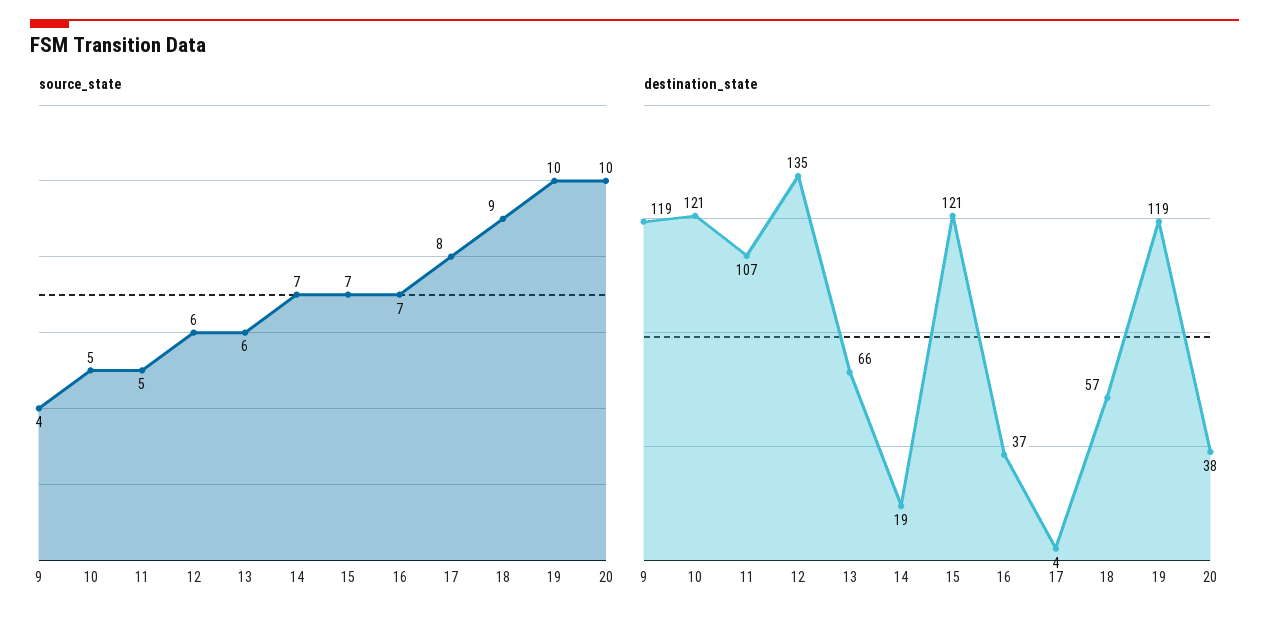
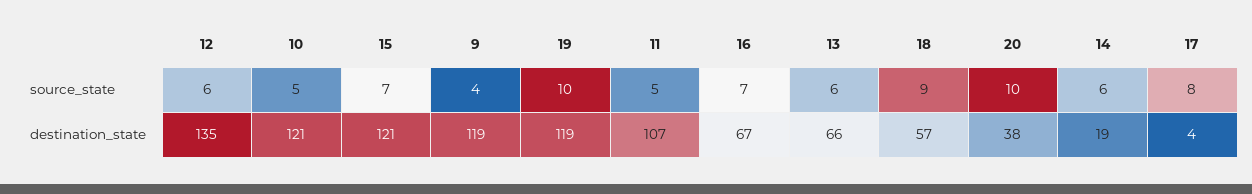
  {
    "source_state": {
      "9": 4,
      "10": 5,
      "11": 5,
      "12": 6,
      "13": 6,
-     "14": 7,
+     "14": 6,
      "15": 7,
      "16": 7,
      "17": 8,
      "18": 9,
      "19": 10,
      "20": 10
    },
    "destination_state": {
      "9": 119,
      "10": 121,
      "11": 107,
      "12": 135,
      "13": 66,
      "14": 19,
      "15": 121,
-     "16": 37,
+     "16": 67,
      "17": 4,
      "18": 57,
      "19": 119,
      "20": 38
    }
  }

